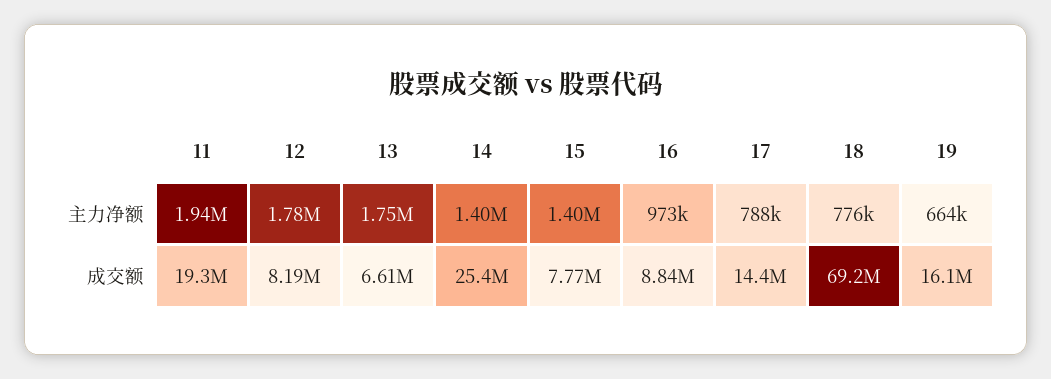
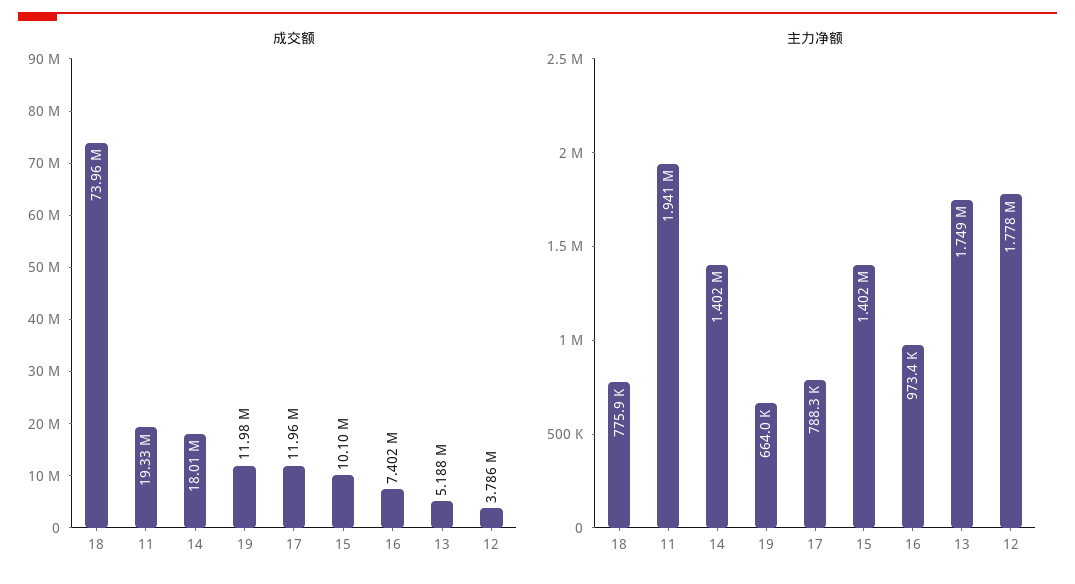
  {
    "主力净额": {
      "11": 1941000,
      "12": 1778000,
      "13": 1749000,
      "14": 1402000,
      "15": 1402000,
      "16": 973400,
      "17": 788300,
      "18": 775900,
      "19": 664000
    },
    "成交额": {
      "11": 19330000,
-     "12": 8190000,
+     "12": 3786000,
-     "13": 6610000,
+     "13": 5188000,
-     "14": 25400000,
+     "14": 18010000,
-     "15": 7770000,
+     "15": 10100000,
-     "16": 8840000,
+     "16": 7402000,
-     "17": 14400000,
+     "17": 11960000,
-     "18": 69200000,
+     "18": 73960000,
-     "19": 16100000
+     "19": 11980000
    }
  }

